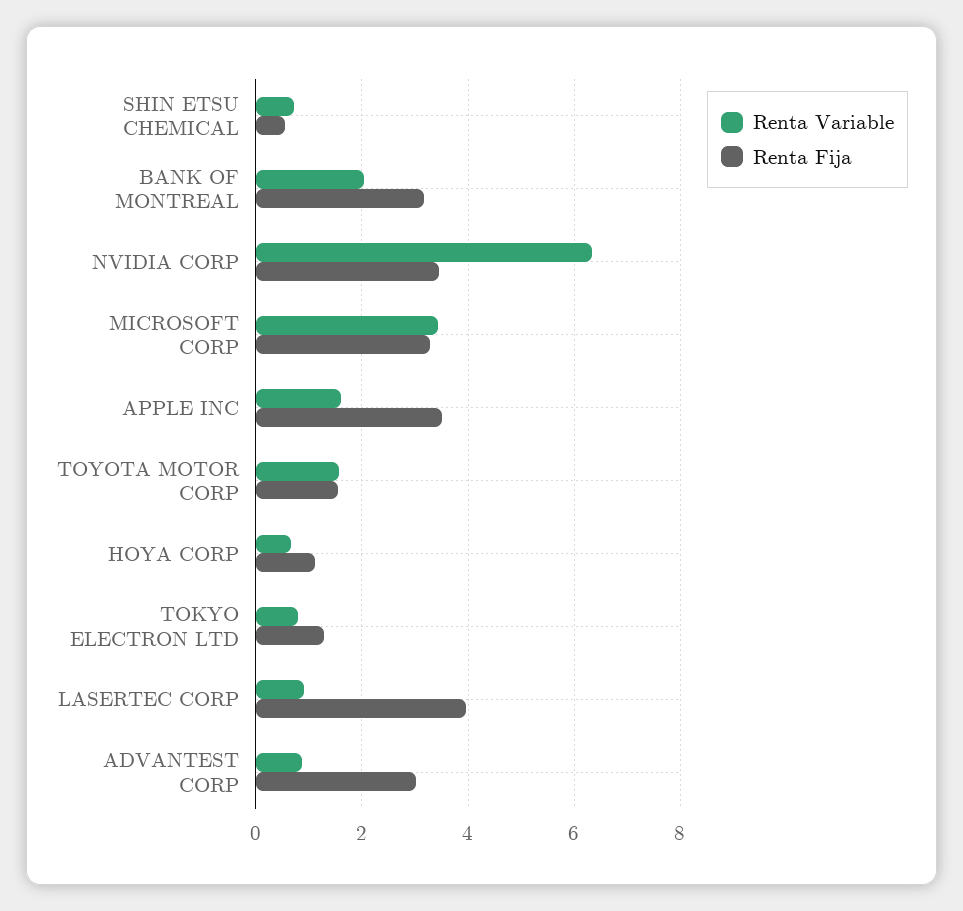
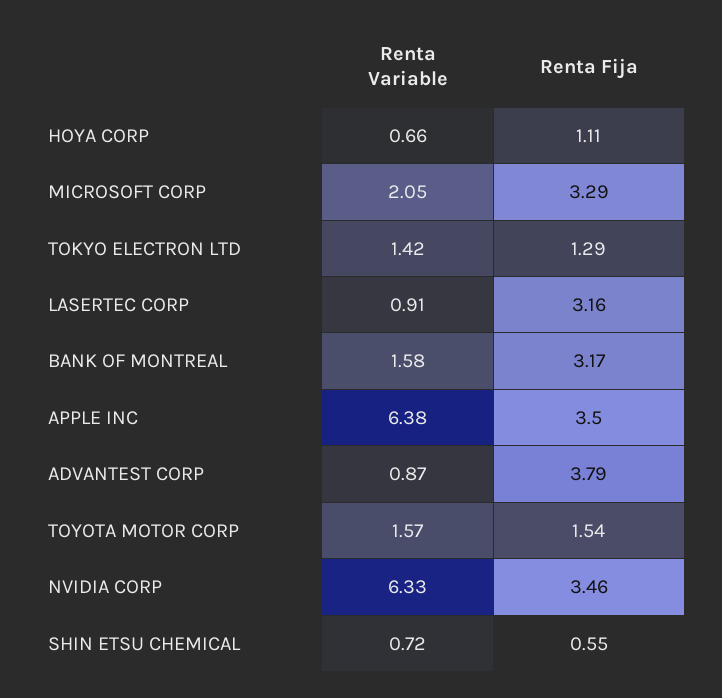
  {
    "Renta Variable": {
      "SHIN ETSU CHEMICAL": 0.72,
-     "BANK OF MONTREAL": 2,
+     "BANK OF MONTREAL": 1.58,
      "NVIDIA CORP": 6.33,
-     "MICROSOFT CORP": 3.4,
+     "MICROSOFT CORP": 2.05,
-     "APPLE INC": 1.6,
+     "APPLE INC": 6.38,
      "TOYOTA MOTOR CORP": 1.57,
      "HOYA CORP": 0.66,
-     "TOKYO ELECTRON LTD": 0.8,
+     "TOKYO ELECTRON LTD": 1.42,
      "LASERTEC CORP": 0.91,
      "ADVANTEST CORP": 0.87
    },
    "Renta Fija": {
      "SHIN ETSU CHEMICAL": 0.55,
      "BANK OF MONTREAL": 3.17,
      "NVIDIA CORP": 3.46,
      "MICROSOFT CORP": 3.29,
      "APPLE INC": 3.5,
      "TOYOTA MOTOR CORP": 1.54,
      "HOYA CORP": 1.11,
      "TOKYO ELECTRON LTD": 1.29,
-     "LASERTEC CORP": 4,
+     "LASERTEC CORP": 3.16,
-     "ADVANTEST CORP": 3
+     "ADVANTEST CORP": 3.79
    }
  }

